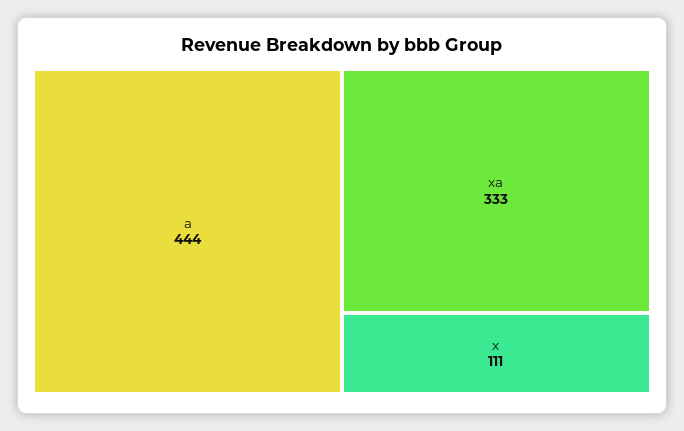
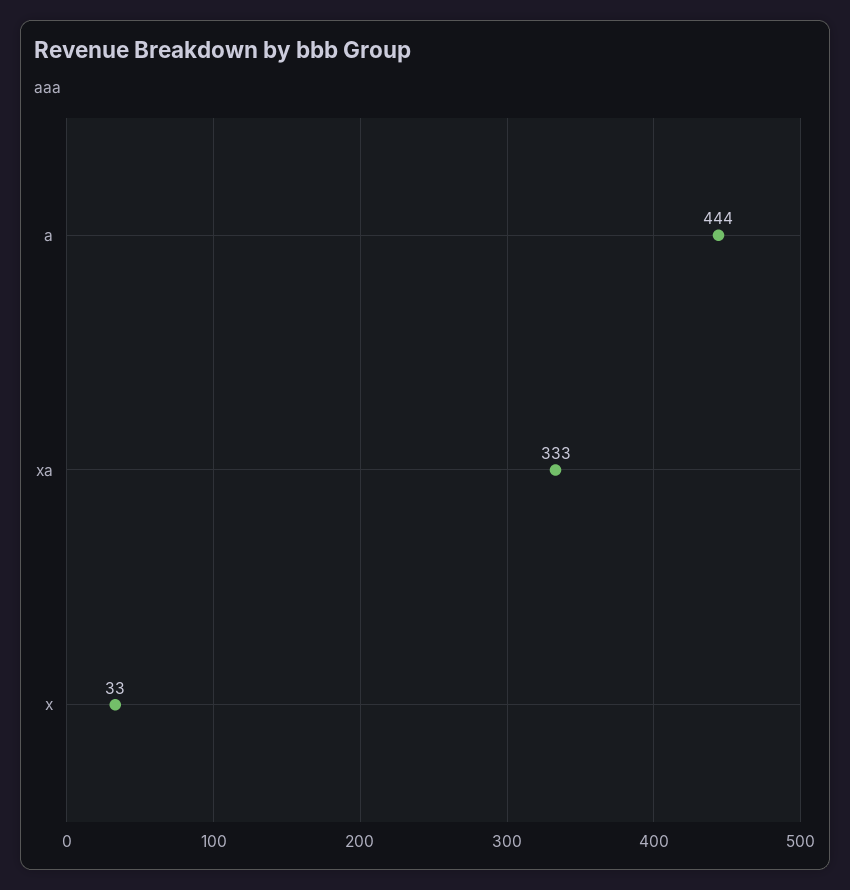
  {
    "a": 444,
    "xa": 333,
-   "x": 111
+   "x": 33
  }

